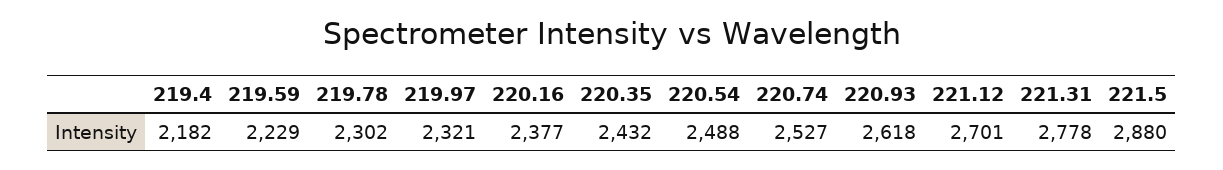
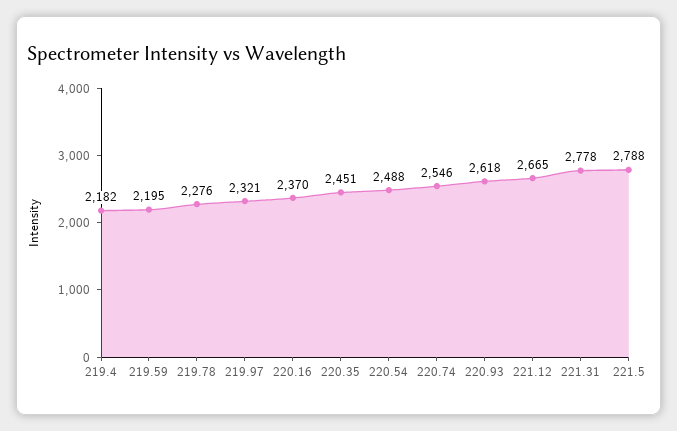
  {
    "219.4": 2182,
-   "219.59": 2229,
+   "219.59": 2195,
-   "219.78": 2302,
+   "219.78": 2276,
    "219.97": 2321,
-   "220.16": 2377,
+   "220.16": 2370,
-   "220.35": 2432,
+   "220.35": 2451,
    "220.54": 2488,
-   "220.74": 2527,
+   "220.74": 2546,
    "220.93": 2618,
-   "221.12": 2701,
+   "221.12": 2665,
    "221.31": 2778,
-   "221.5": 2880
+   "221.5": 2788
  }

